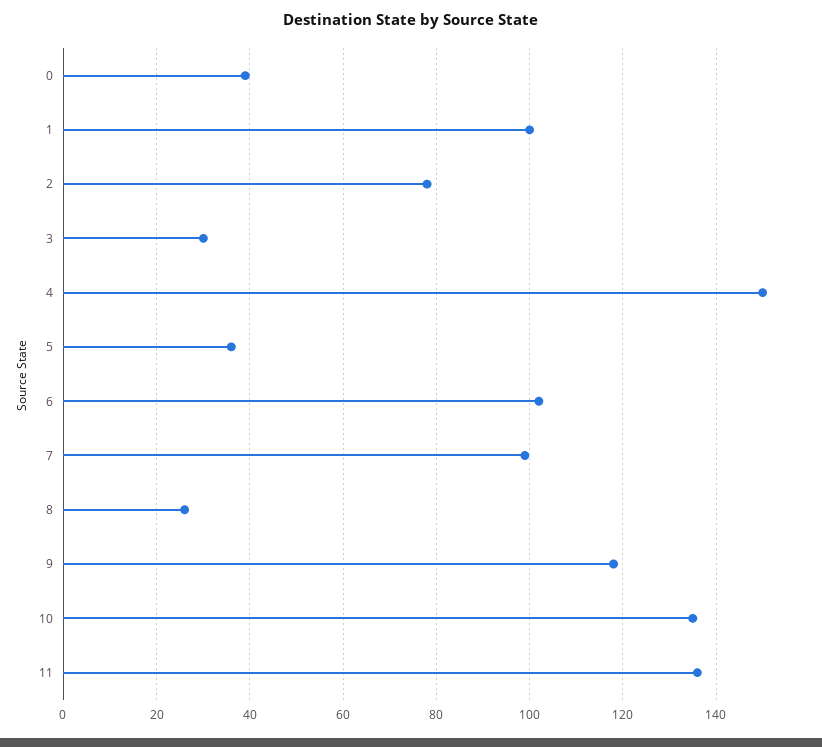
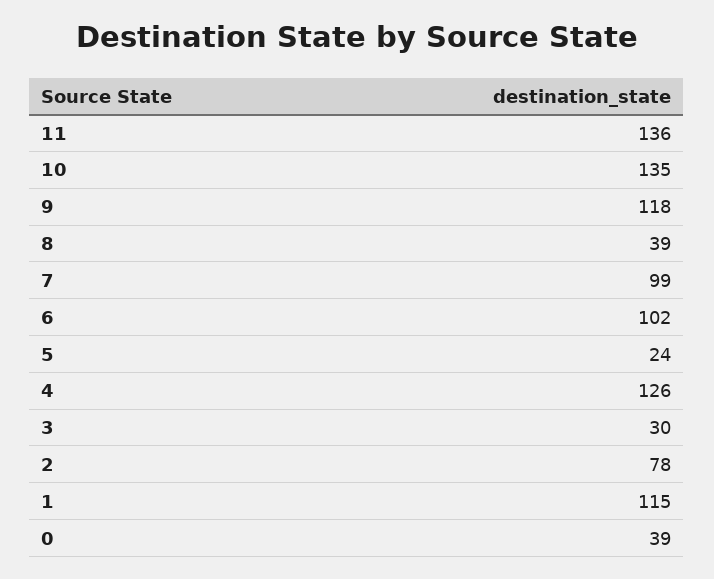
  {
    "0": 39,
-   "1": 100,
+   "1": 115,
    "2": 78,
    "3": 30,
-   "4": 150,
+   "4": 126,
-   "5": 35,
+   "5": 24,
    "6": 102,
    "7": 99,
-   "8": 25,
+   "8": 39,
    "9": 118,
    "10": 135,
    "11": 136
  }

